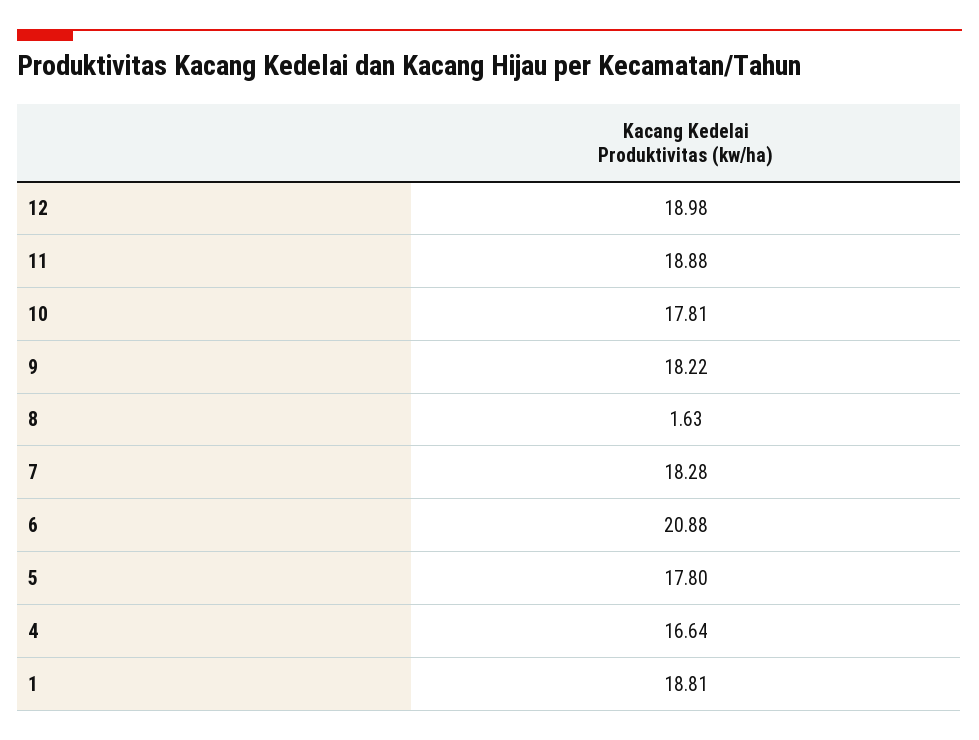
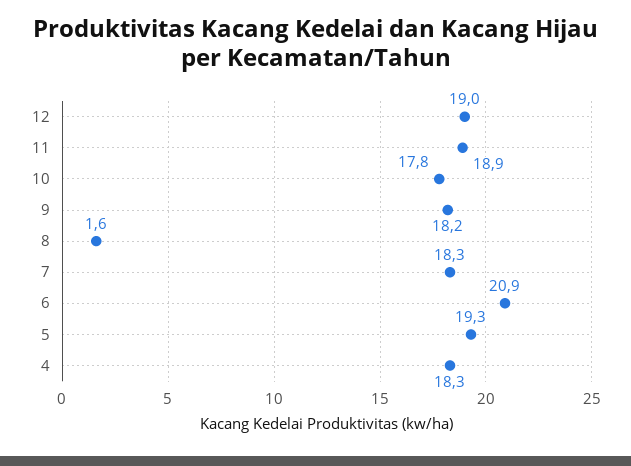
  {
    "12": 18.98,
    "11": 18.88,
    "10": 17.81,
    "9": 18.22,
    "8": 1.63,
    "7": 18.28,
    "6": 20.88,
-   "5": 17.8,
+   "5": 19.3,
-   "4": 16.64,
+   "4": 18.3
-   "1": 18.81
  }

